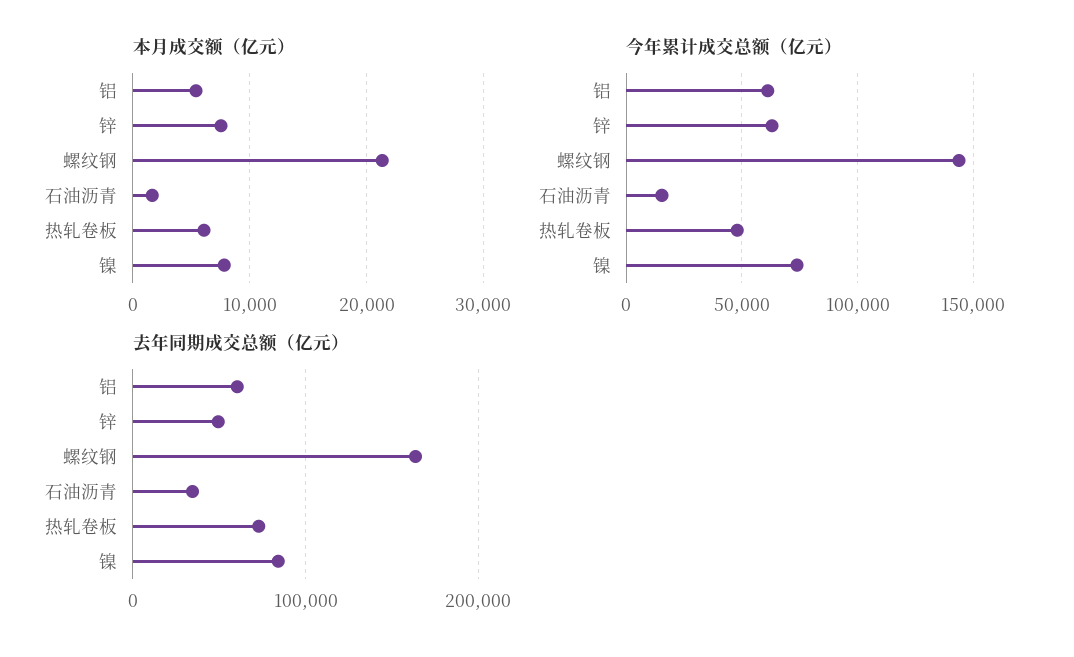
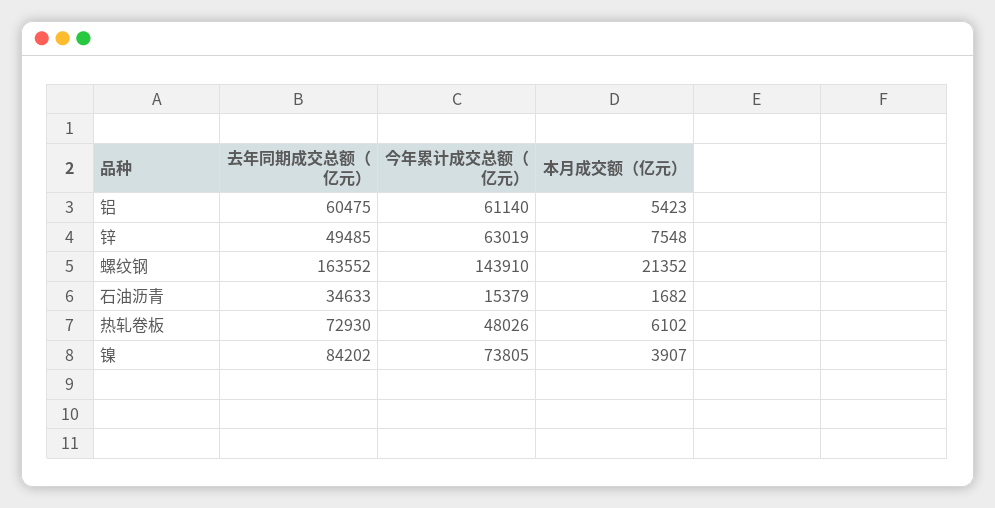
  {
    "本月成交额（亿元）": {
      "铝": 5423,
      "锌": 7548,
      "螺纹钢": 21352,
      "石油沥青": 1682,
      "热轧卷板": 6102,
-     "镍": 8000
+     "镍": 3907
    },
    "今年累计成交总额（亿元）": {
      "铝": 61140,
      "锌": 63019,
      "螺纹钢": 143910,
      "石油沥青": 15379,
      "热轧卷板": 48026,
      "镍": 73805
    },
    "去年同期成交总额（亿元）": {
      "铝": 60475,
      "锌": 49485,
      "螺纹钢": 163552,
      "石油沥青": 34633,
      "热轧卷板": 72930,
      "镍": 84202
    }
  }

